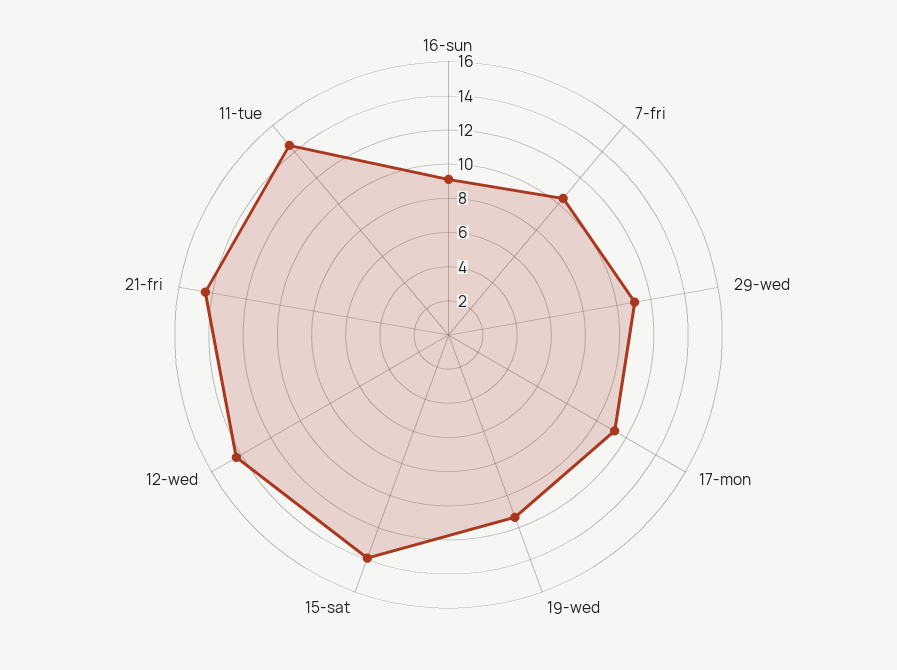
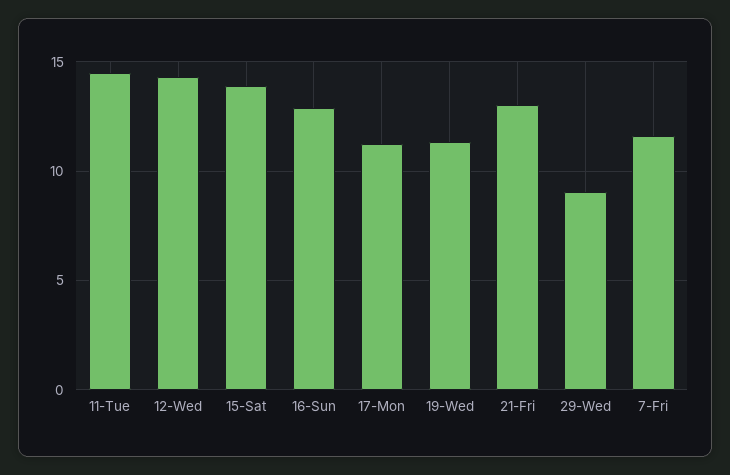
  {
-   "16-sun": 9,
+   "16-sun": 13,
-   "7-fri": 10.5,
+   "7-fri": 11.5,
-   "29-wed": 11,
+   "29-wed": 9,
    "17-mon": 11,
    "19-wed": 11.5,
    "15-sat": 14,
    "12-wed": 14.5,
-   "21-fri": 14.5,
+   "21-fri": 13,
    "11-tue": 14.5
  }

